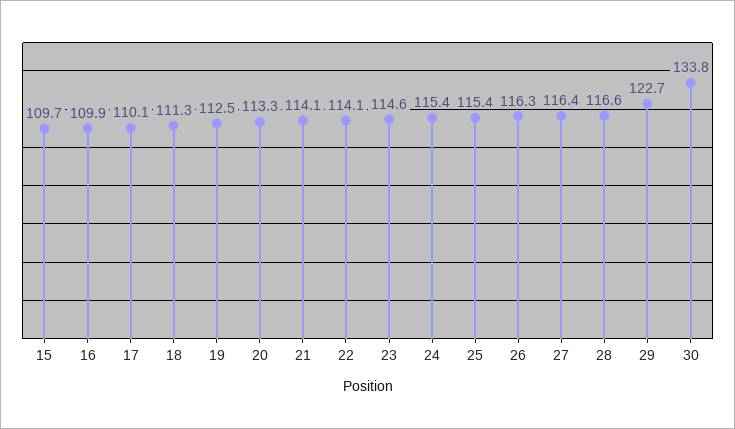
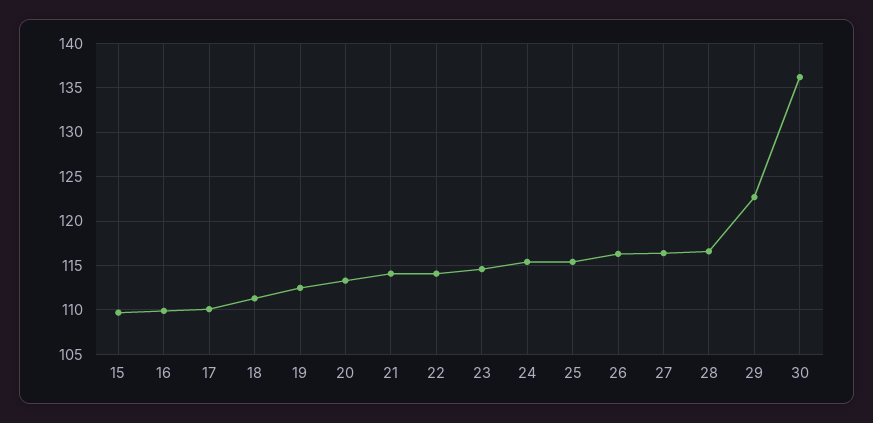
  {
    "15": 109.7,
    "16": 109.9,
    "17": 110.1,
    "18": 111.3,
    "19": 112.5,
    "20": 113.3,
    "21": 114.1,
    "22": 114.1,
    "23": 114.6,
    "24": 115.4,
    "25": 115.4,
    "26": 116.3,
    "27": 116.4,
    "28": 116.6,
    "29": 122.7,
-   "30": 133.8
+   "30": 136
  }

